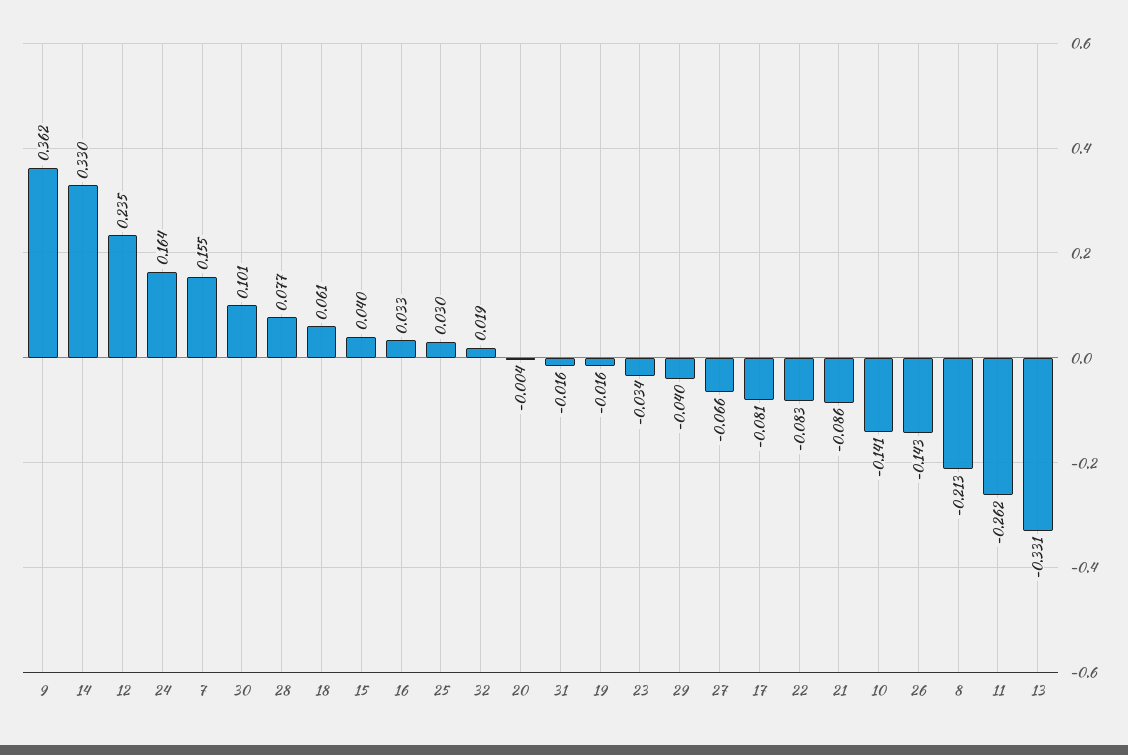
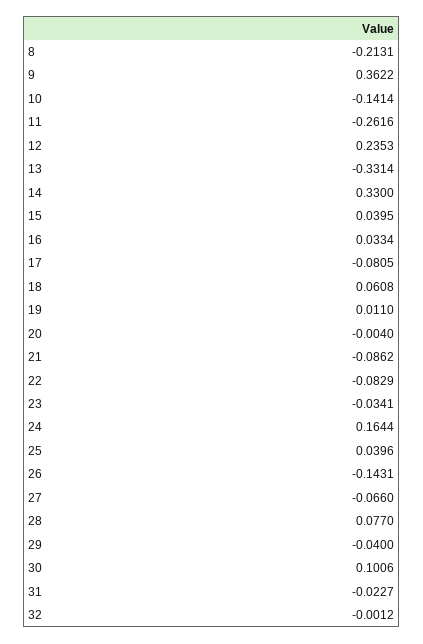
  {
    "9": 0.3622,
    "14": 0.33,
    "12": 0.2353,
    "24": 0.1644,
-   "7": 0.155,
    "30": 0.1006,
    "28": 0.077,
    "18": 0.0608,
    "15": 0.0395,
    "16": 0.0334,
-   "25": 0.03,
+   "25": 0.0396,
-   "32": 0.019,
+   "32": -0.0012,
    "20": -0.004,
-   "31": -0.016,
+   "31": -0.0227,
-   "19": -0.016,
+   "19": 0.011,
    "23": -0.0341,
    "29": -0.04,
    "27": -0.066,
    "17": -0.0805,
    "22": -0.0829,
    "21": -0.0862,
    "10": -0.1414,
    "26": -0.1431,
    "8": -0.2131,
    "11": -0.2616,
    "13": -0.3314
  }

